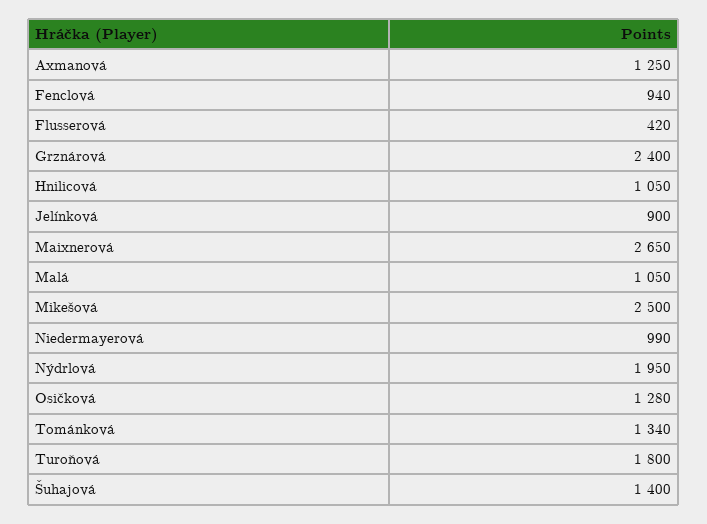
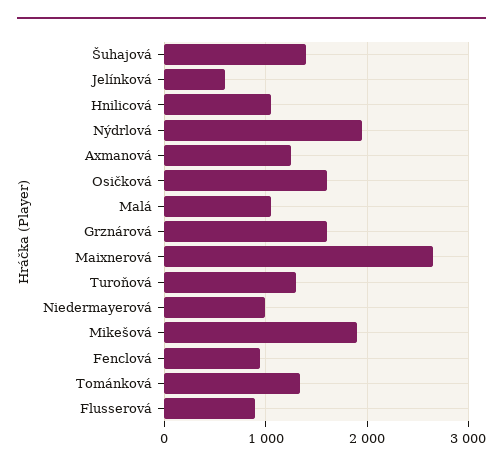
  {
    "Axmanová": 1250,
    "Fenclová": 940,
-   "Flusserová": 420,
+   "Flusserová": 900,
-   "Grznárová": 2400,
+   "Grznárová": 1600,
    "Hnilicová": 1050,
-   "Jelínková": 900,
+   "Jelínková": 600,
    "Maixnerová": 2650,
    "Malá": 1050,
-   "Mikešová": 2500,
+   "Mikešová": 1900,
    "Niedermayerová": 990,
    "Nýdrlová": 1950,
-   "Osičková": 1280,
+   "Osičková": 1600,
    "Tománková": 1340,
-   "Turoňová": 1800,
+   "Turoňová": 1300,
    "Šuhajová": 1400
  }

